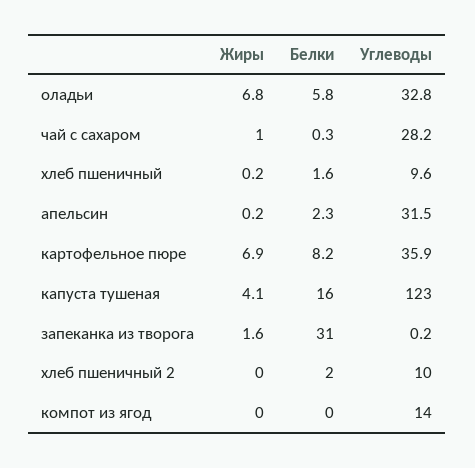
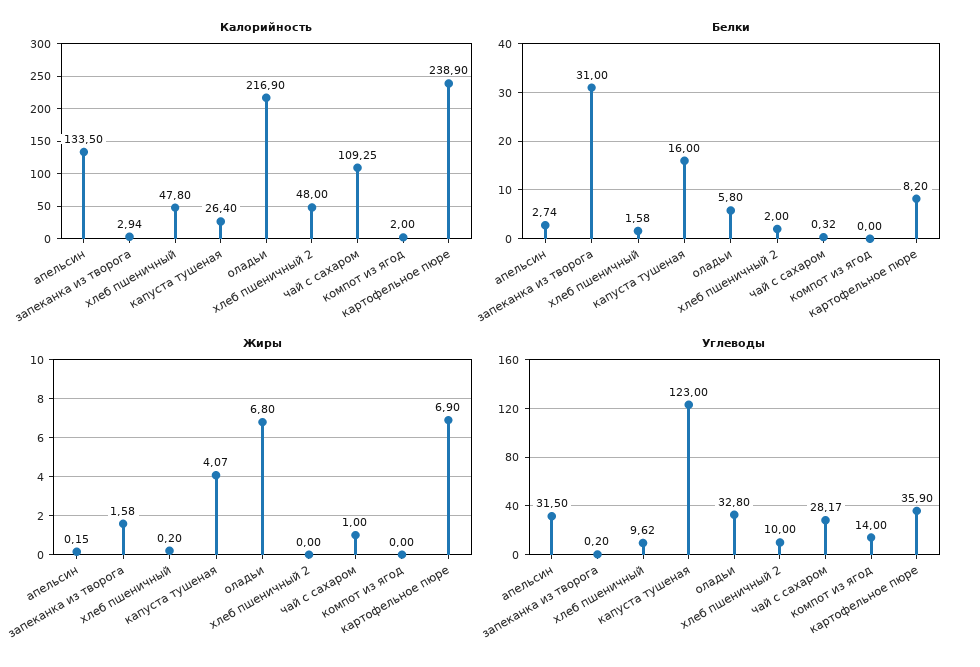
  {
    "Жиры": {
      "оладьи": 6.8,
      "чай с сахаром": 1,
      "хлеб пшеничный": 0.2,
      "апельсин": 0.15,
      "картофельное пюре": 6.9,
      "капуста тушеная": 4.07,
      "запеканка из творога": 1.58,
      "хлеб пшеничный 2": 0,
      "компот из ягод": 0
    },
    "Белки": {
      "оладьи": 5.8,
      "чай с сахаром": 0.32,
      "хлеб пшеничный": 1.58,
-     "апельсин": 2.3,
+     "апельсин": 2.74,
      "картофельное пюре": 8.2,
      "капуста тушеная": 16,
      "запеканка из творога": 31,
      "хлеб пшеничный 2": 2,
      "компот из ягод": 0
    },
    "Углеводы": {
      "оладьи": 32.8,
      "чай с сахаром": 28.17,
      "хлеб пшеничный": 9.62,
      "апельсин": 31.5,
      "картофельное пюре": 35.9,
      "капуста тушеная": 123,
      "запеканка из творога": 0.2,
      "хлеб пшеничный 2": 10,
      "компот из ягод": 14
-   }
+   },
+   "Калорийность": {
+     "апельсин": 133.5,
+     "запеканка из творога": 2.94,
+     "хлеб пшеничный": 47.8,
+     "капуста тушеная": 26.4,
+     "оладьи": 216.9,
+     "хлеб пшеничный 2": 48,
+     "чай с сахаром": 109.25,
+     "компот из ягод": 2,
+     "картофельное пюре": 238.9
+   }
  }

